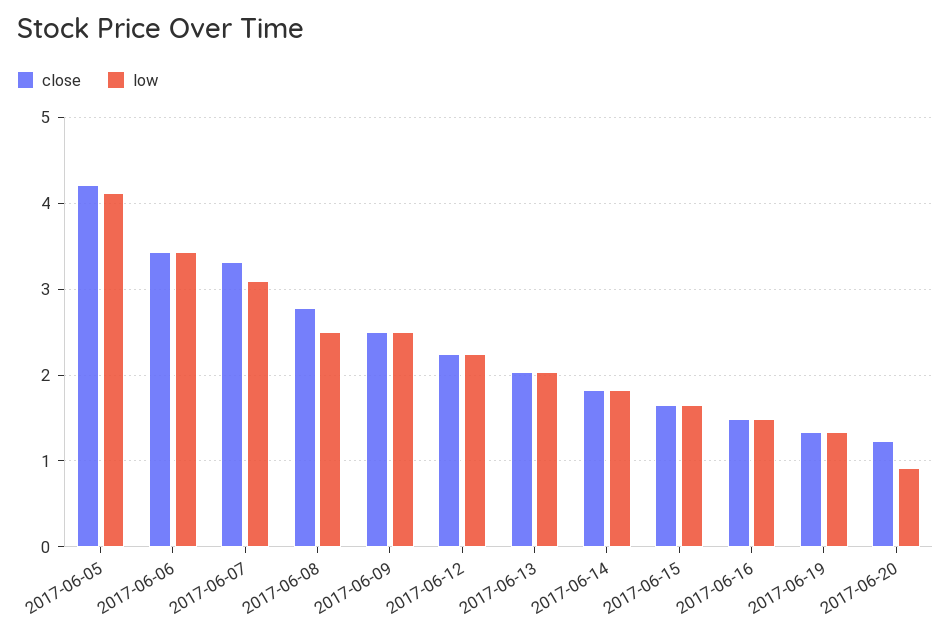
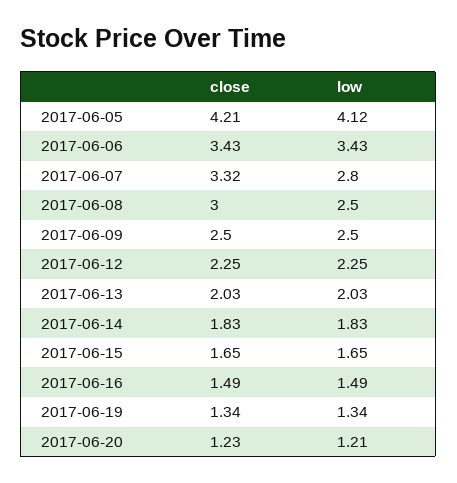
  {
    "close": {
      "2017-06-05": 4.21,
      "2017-06-06": 3.43,
      "2017-06-07": 3.32,
-     "2017-06-08": 2.8,
+     "2017-06-08": 3,
      "2017-06-09": 2.5,
      "2017-06-12": 2.25,
      "2017-06-13": 2.03,
      "2017-06-14": 1.83,
      "2017-06-15": 1.65,
      "2017-06-16": 1.49,
      "2017-06-19": 1.34,
      "2017-06-20": 1.23
    },
    "low": {
      "2017-06-05": 4.12,
      "2017-06-06": 3.43,
-     "2017-06-07": 3.1,
+     "2017-06-07": 2.8,
      "2017-06-08": 2.5,
      "2017-06-09": 2.5,
      "2017-06-12": 2.25,
      "2017-06-13": 2.03,
      "2017-06-14": 1.83,
      "2017-06-15": 1.65,
      "2017-06-16": 1.49,
      "2017-06-19": 1.34,
-     "2017-06-20": 0.9
+     "2017-06-20": 1.21
    }
  }

